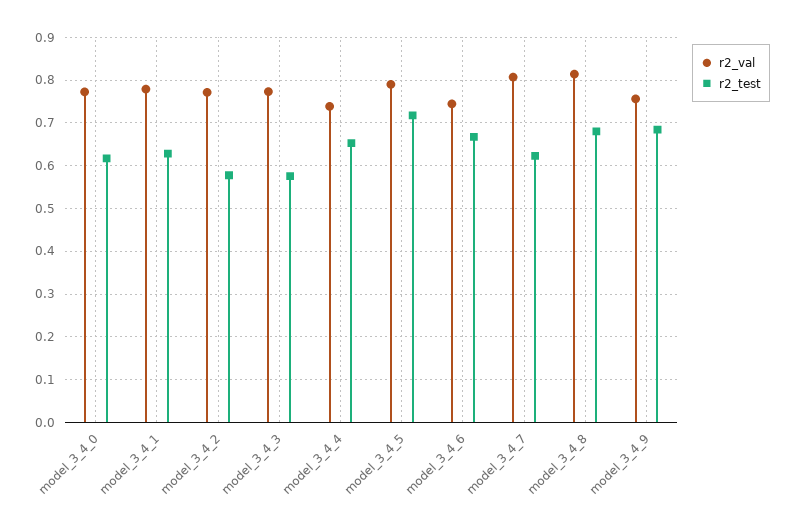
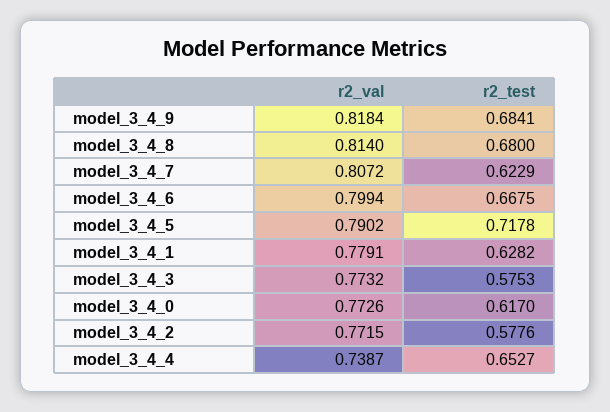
  {
    "r2_val": {
      "model_3_4_0": 0.7726,
      "model_3_4_1": 0.7791,
      "model_3_4_2": 0.7715,
      "model_3_4_3": 0.7732,
      "model_3_4_4": 0.7387,
      "model_3_4_5": 0.7902,
-     "model_3_4_6": 0.74,
+     "model_3_4_6": 0.7994,
      "model_3_4_7": 0.8072,
      "model_3_4_8": 0.814,
-     "model_3_4_9": 0.76
+     "model_3_4_9": 0.8184
    },
    "r2_test": {
      "model_3_4_0": 0.617,
      "model_3_4_1": 0.6282,
      "model_3_4_2": 0.5776,
      "model_3_4_3": 0.5753,
      "model_3_4_4": 0.6527,
      "model_3_4_5": 0.7178,
      "model_3_4_6": 0.6675,
      "model_3_4_7": 0.6229,
      "model_3_4_8": 0.68,
      "model_3_4_9": 0.6841
    }
  }

